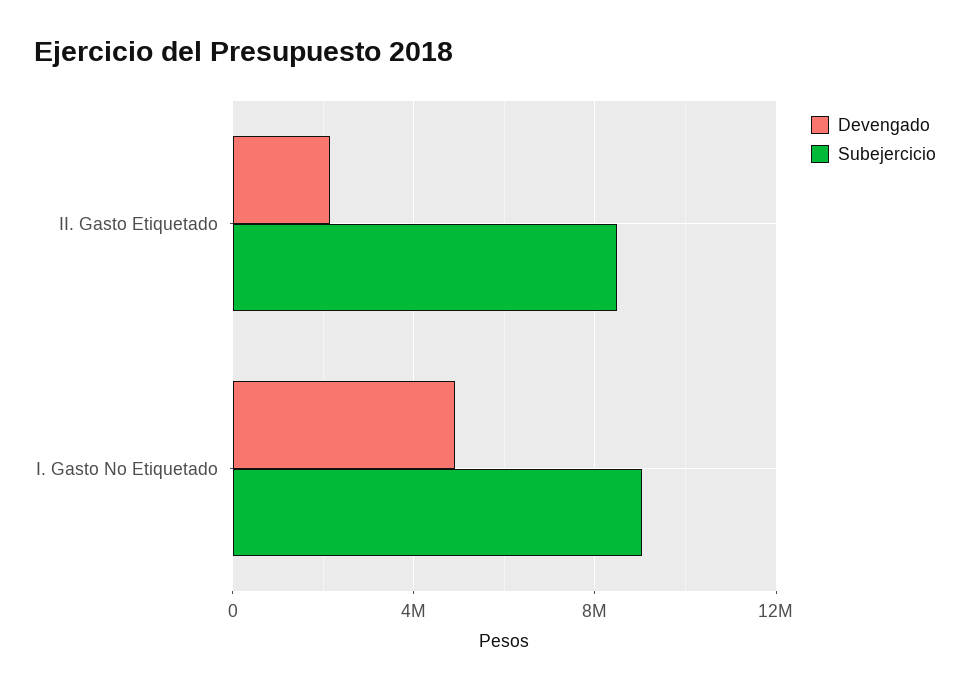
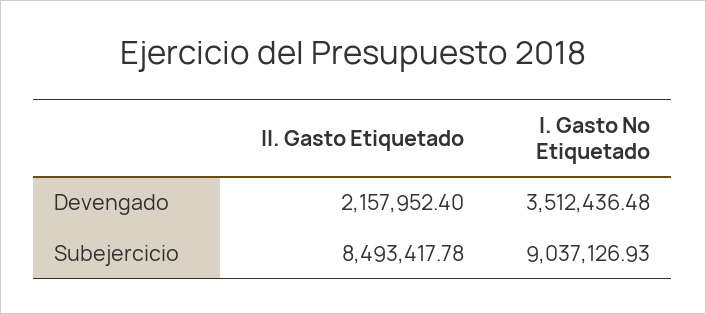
  {
    "Devengado": {
      "II. Gasto Etiquetado": 2157952.4,
-     "I. Gasto No Etiquetado": 5000000
+     "I. Gasto No Etiquetado": 3512436.48
    },
    "Subejercicio": {
      "II. Gasto Etiquetado": 8493417.78,
      "I. Gasto No Etiquetado": 9037126.93
    }
  }

